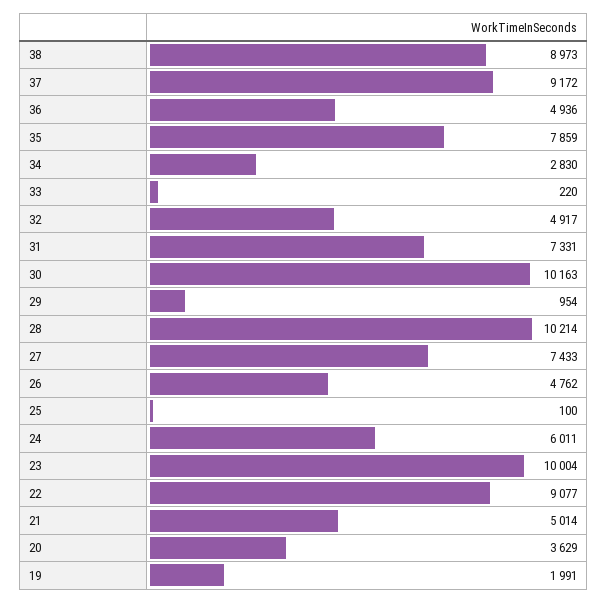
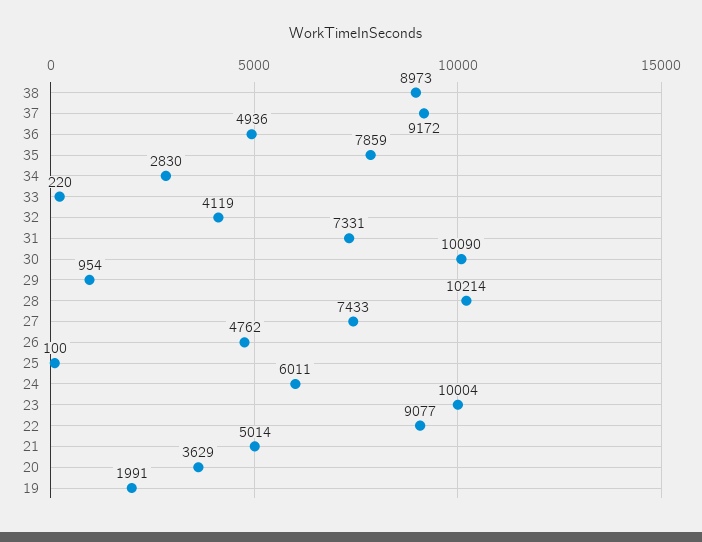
  {
    "38": 8973,
    "37": 9172,
    "36": 4936,
    "35": 7859,
    "34": 2830,
    "33": 220,
-   "32": 4917,
+   "32": 4119,
    "31": 7331,
-   "30": 10163,
+   "30": 10090,
    "29": 954,
    "28": 10214,
    "27": 7433,
    "26": 4762,
    "25": 100,
    "24": 6011,
    "23": 10004,
    "22": 9077,
    "21": 5014,
    "20": 3629,
    "19": 1991
  }

